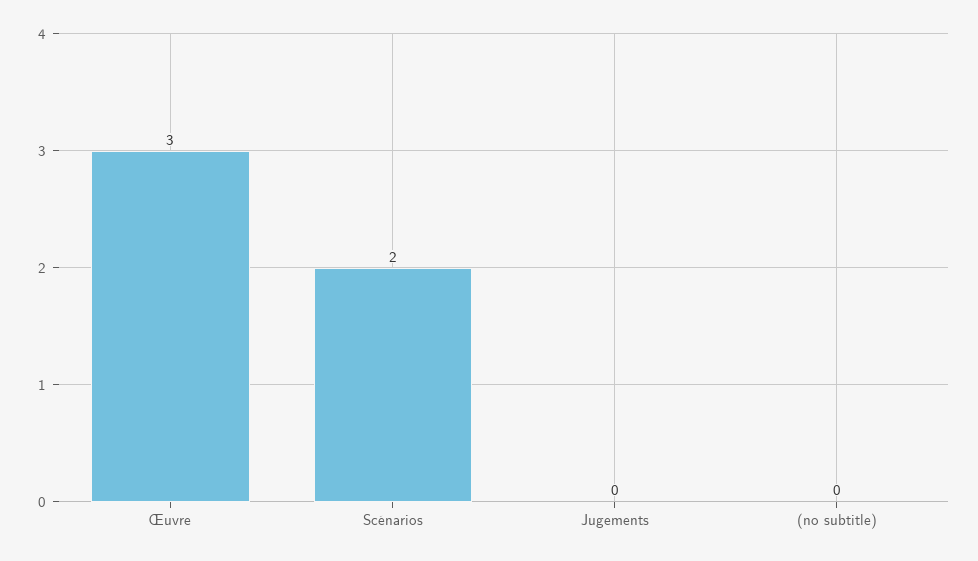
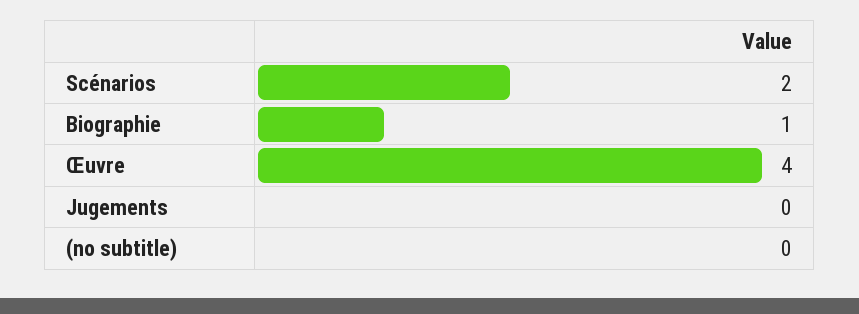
  {
-   "Œuvre": 3,
+   "Œuvre": 4,
    "Scénarios": 2,
    "Jugements": 0,
-   "(no subtitle)": 0
+   "(no subtitle)": 0,
+   "Biographie": 1
  }

